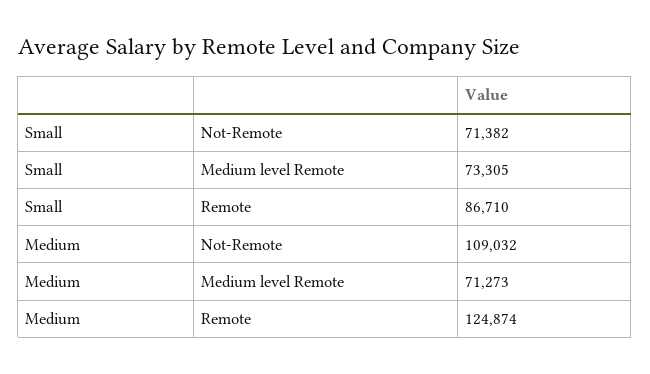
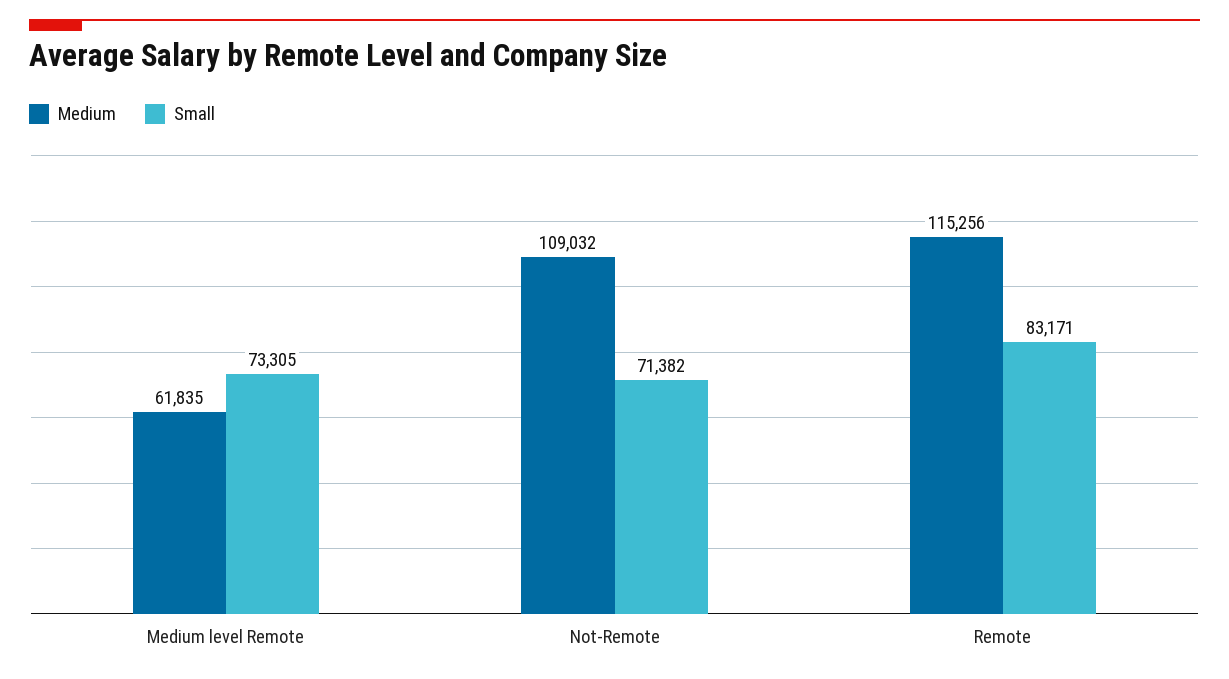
  {
    "Small": {
      "Not-Remote": 71382,
      "Medium level Remote": 73305,
-     "Remote": 86710
+     "Remote": 83171
    },
    "Medium": {
      "Not-Remote": 109032,
-     "Medium level Remote": 71273,
+     "Medium level Remote": 61835,
-     "Remote": 124874
+     "Remote": 115256
    }
  }

